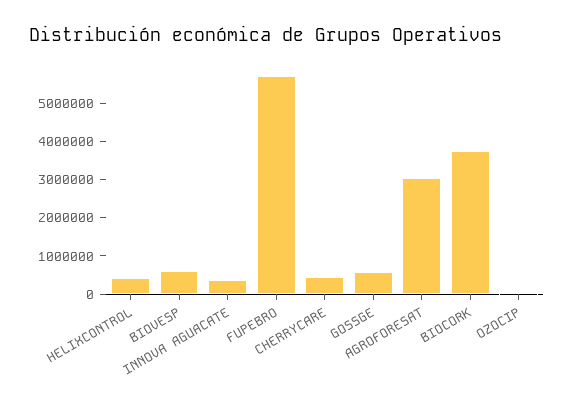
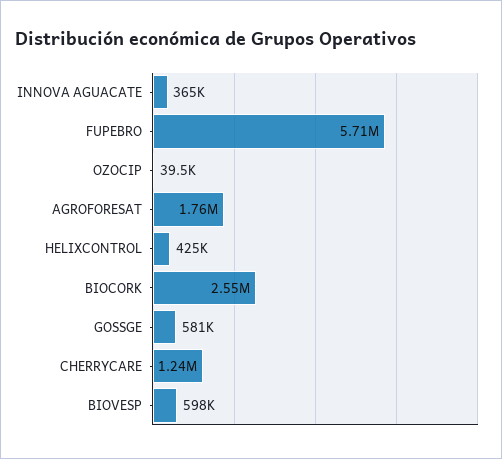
  {
    "HELIXCONTROL": 425000,
    "BIOVESP": 598000,
    "INNOVA AGUACATE": 365000,
    "FUPEBRO": 5710000,
-   "CHERRYCARE": 500000,
+   "CHERRYCARE": 1240000,
    "GOSSGE": 581000,
-   "AGROFORESAT": 3000000,
+   "AGROFORESAT": 1760000,
-   "BIOCORK": 3750000,
+   "BIOCORK": 2550000,
    "OZOCIP": 39500
  }

